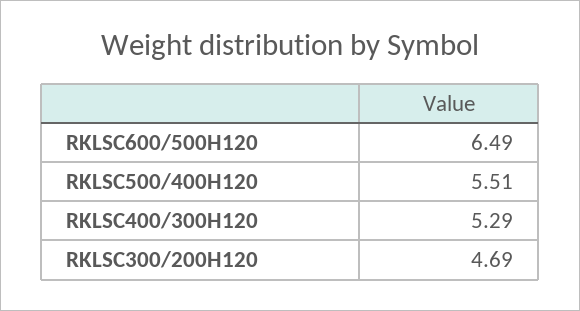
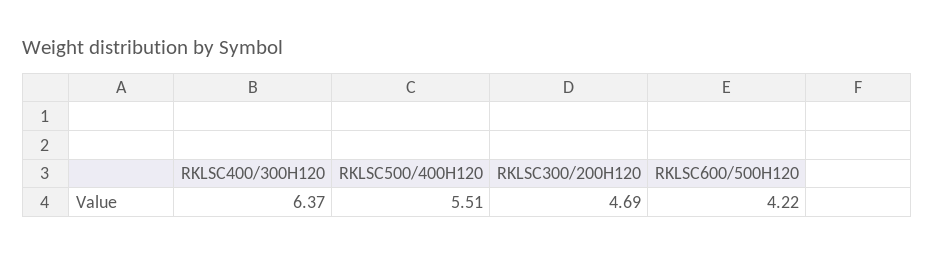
  {
-   "RKLSC600/500H120": 6.49,
+   "RKLSC600/500H120": 4.22,
    "RKLSC500/400H120": 5.51,
-   "RKLSC400/300H120": 5.29,
+   "RKLSC400/300H120": 6.37,
    "RKLSC300/200H120": 4.69
  }

